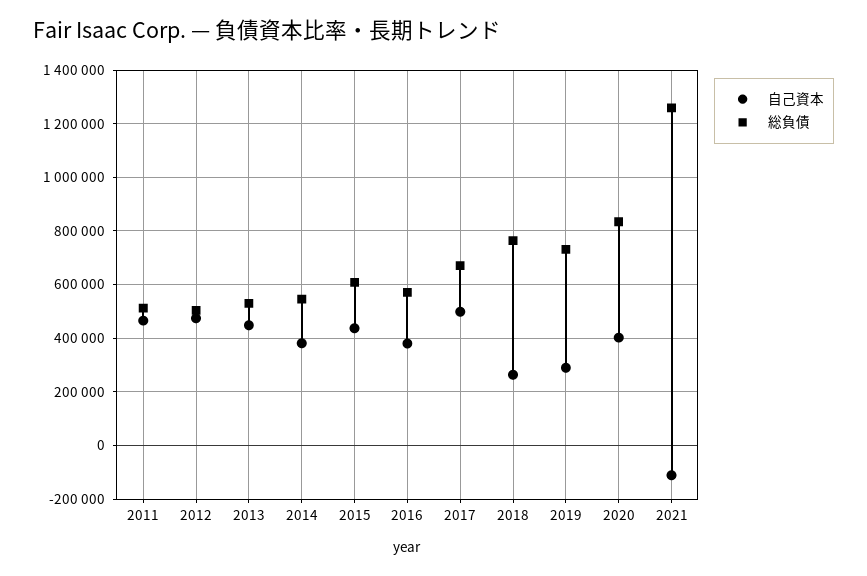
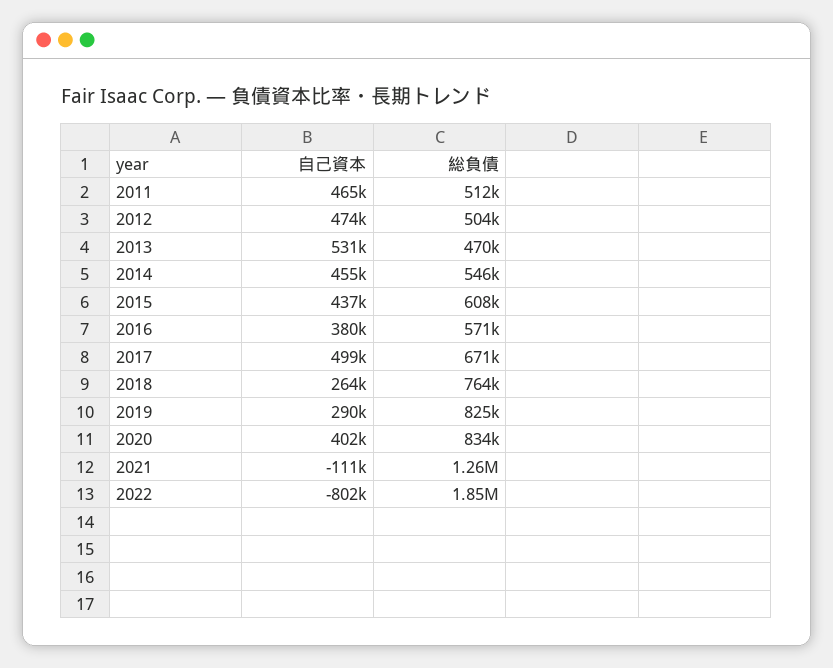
  {
    "自己資本": {
      "2011": 465000,
      "2012": 474000,
-     "2013": 450000,
+     "2013": 531000,
-     "2014": 375000,
+     "2014": 455000,
      "2015": 437000,
      "2016": 380000,
      "2017": 499000,
      "2018": 264000,
      "2019": 290000,
      "2020": 402000,
-     "2021": -111000
+     "2021": -111000,
+     "2022": -802000
    },
    "総負債": {
      "2011": 512000,
      "2012": 504000,
-     "2013": 525000,
+     "2013": 470000,
      "2014": 546000,
      "2015": 608000,
      "2016": 571000,
      "2017": 671000,
      "2018": 764000,
-     "2019": 725000,
+     "2019": 825000,
      "2020": 834000,
-     "2021": 1260000
+     "2021": 1260000,
+     "2022": 1850000
    }
  }

